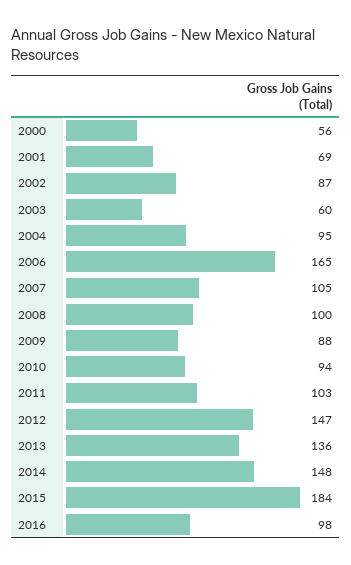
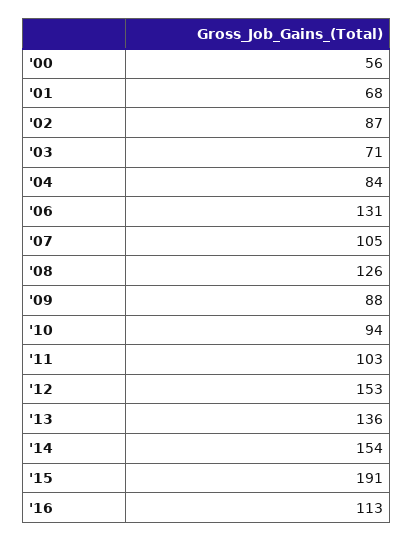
  {
    "2000": 56,
-   "2001": 69,
+   "2001": 68,
    "2002": 87,
-   "2003": 60,
+   "2003": 71,
-   "2004": 95,
+   "2004": 84,
-   "2006": 165,
+   "2006": 131,
    "2007": 105,
-   "2008": 100,
+   "2008": 126,
    "2009": 88,
    "2010": 94,
    "2011": 103,
-   "2012": 147,
+   "2012": 153,
    "2013": 136,
-   "2014": 148,
+   "2014": 154,
-   "2015": 184,
+   "2015": 191,
-   "2016": 98
+   "2016": 113
  }

